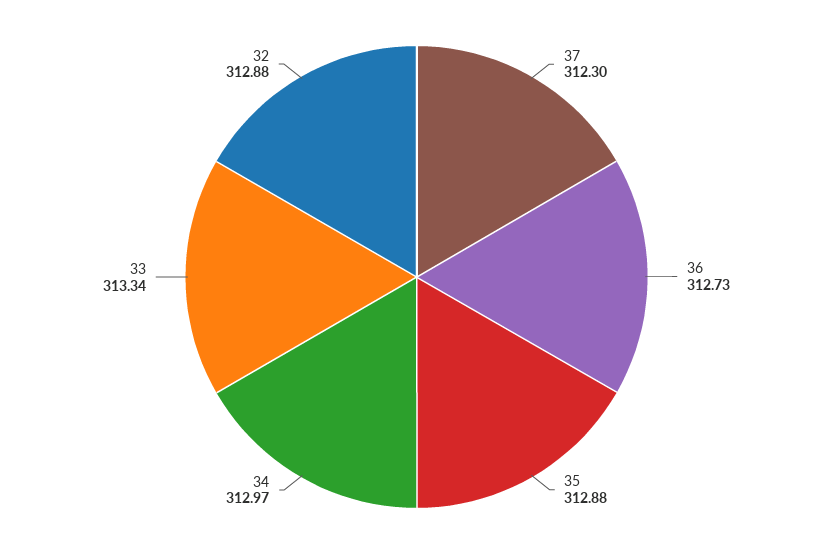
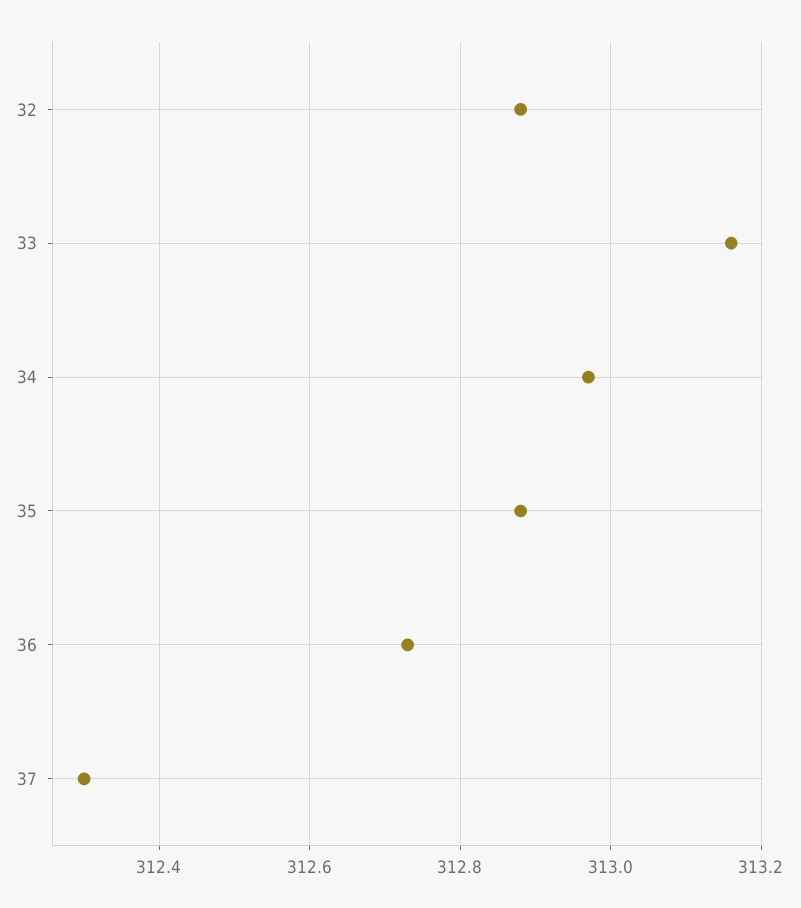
  {
    "37": 312.3,
    "36": 312.73,
    "35": 312.88,
    "34": 312.97,
-   "33": 313.34,
+   "33": 313.15,
    "32": 312.88
  }

